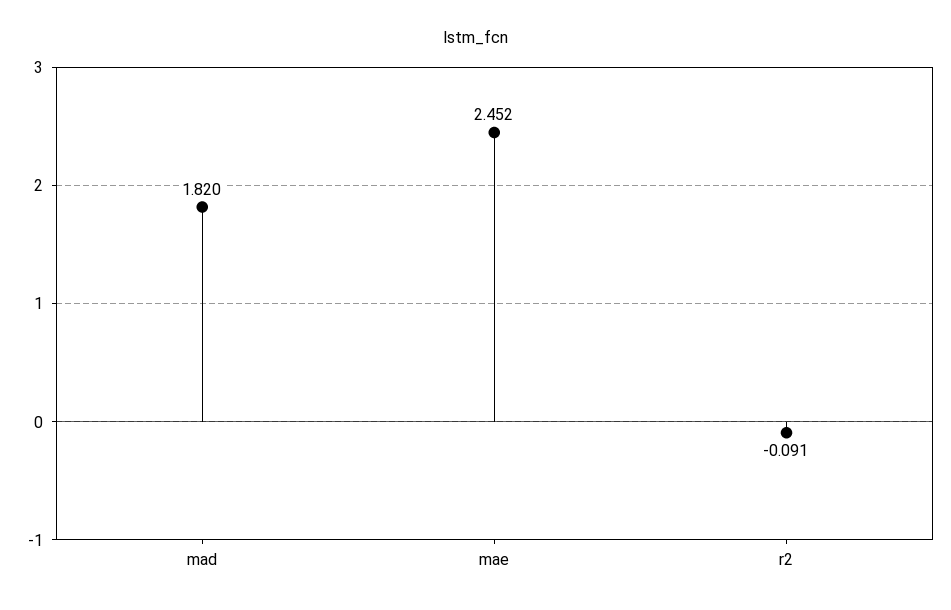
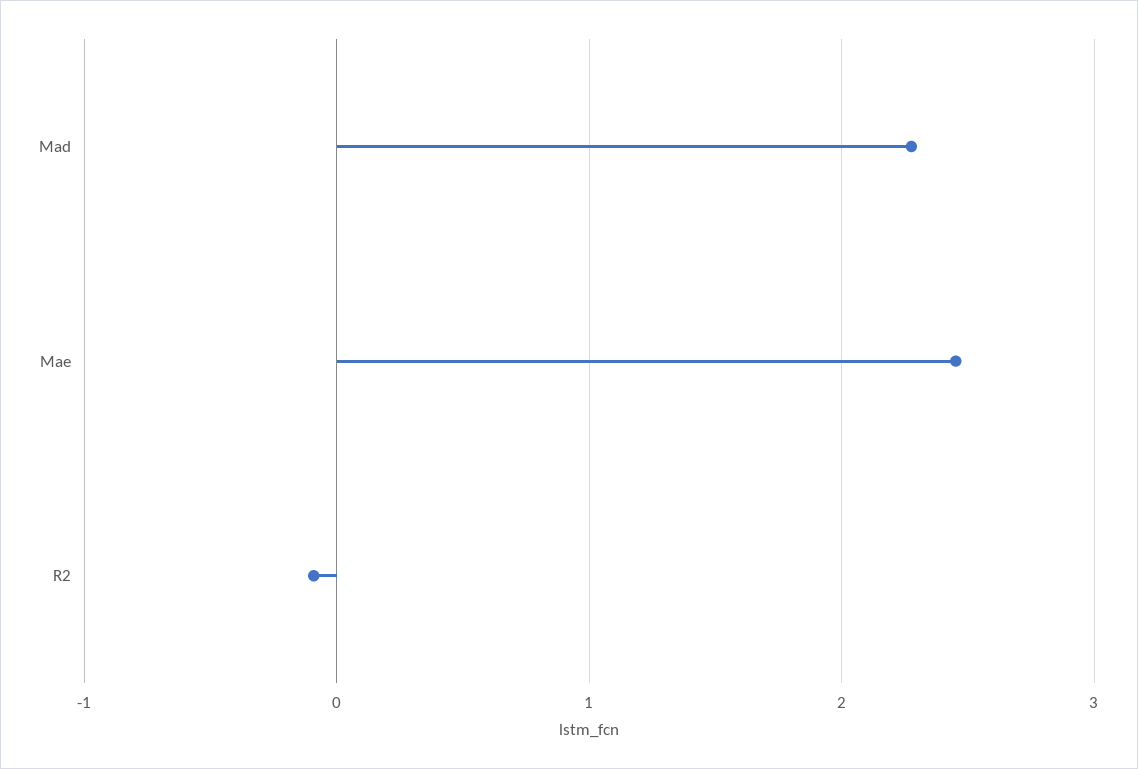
  {
-   "mad": 1.82,
+   "mad": 2.3,
    "mae": 2.452,
    "r2": -0.091
  }

